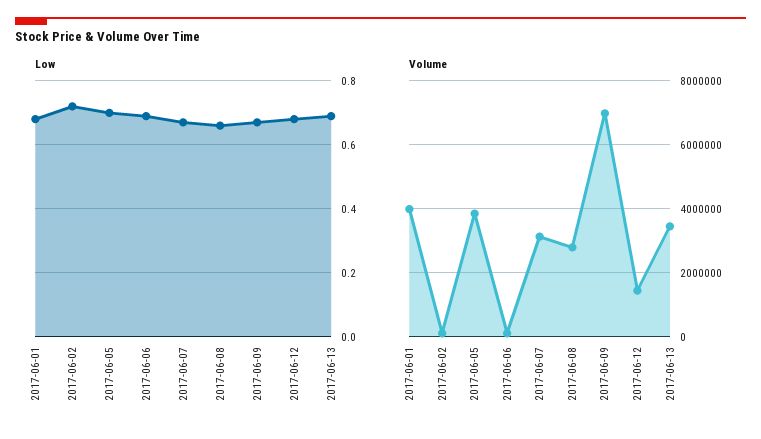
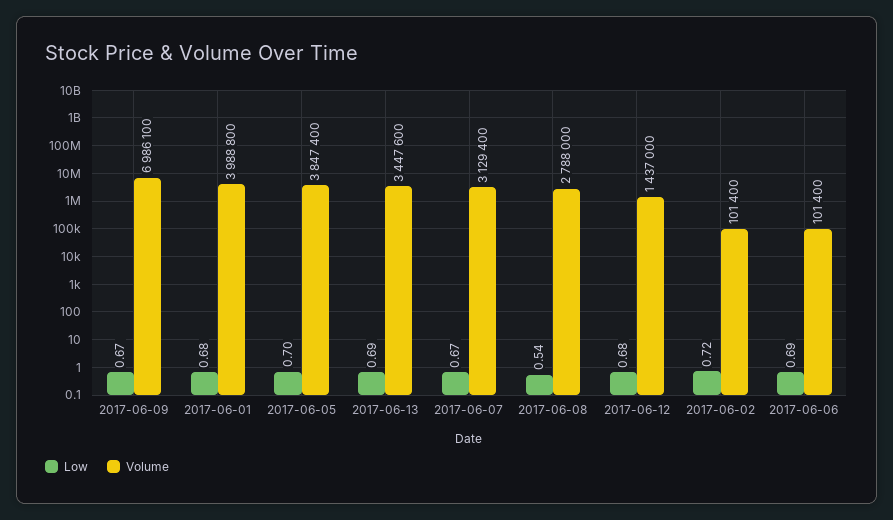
  {
    "Low": {
      "2017-06-01": 0.68,
      "2017-06-02": 0.72,
      "2017-06-05": 0.7,
      "2017-06-06": 0.69,
      "2017-06-07": 0.67,
-     "2017-06-08": 0.65,
+     "2017-06-08": 0.54,
      "2017-06-09": 0.67,
      "2017-06-12": 0.68,
      "2017-06-13": 0.69
    },
    "Volume": {
      "2017-06-01": 3988800,
      "2017-06-02": 101400,
      "2017-06-05": 3847400,
      "2017-06-06": 101400,
      "2017-06-07": 3129400,
      "2017-06-08": 2788000,
      "2017-06-09": 6986100,
      "2017-06-12": 1437000,
      "2017-06-13": 3447600
    }
  }

